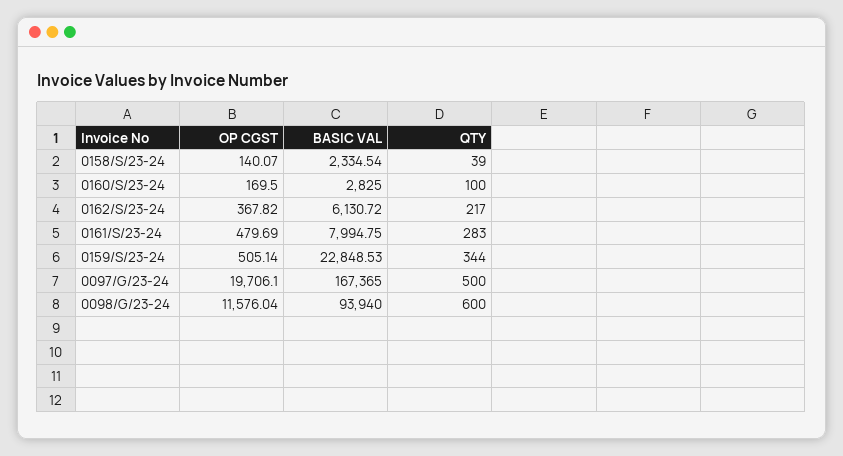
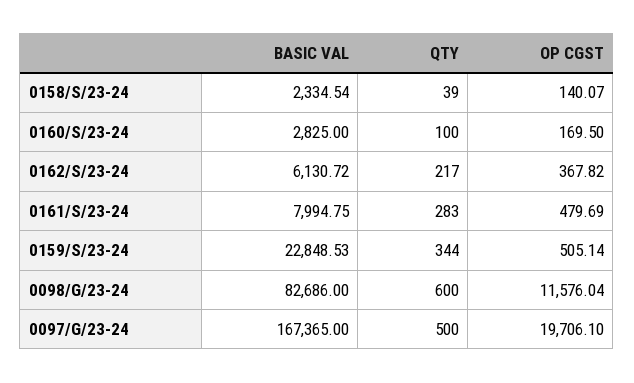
  {
    "OP CGST": {
      "0158/S/23-24": 140.07,
      "0160/S/23-24": 169.5,
      "0162/S/23-24": 367.82,
      "0161/S/23-24": 479.69,
      "0159/S/23-24": 505.14,
      "0097/G/23-24": 19706.1,
      "0098/G/23-24": 11576.04
    },
    "BASIC VAL": {
      "0158/S/23-24": 2334.54,
      "0160/S/23-24": 2825,
      "0162/S/23-24": 6130.72,
      "0161/S/23-24": 7994.75,
      "0159/S/23-24": 22848.53,
      "0097/G/23-24": 167365,
-     "0098/G/23-24": 93940
+     "0098/G/23-24": 82686
    },
    "QTY": {
      "0158/S/23-24": 39,
      "0160/S/23-24": 100,
      "0162/S/23-24": 217,
      "0161/S/23-24": 283,
      "0159/S/23-24": 344,
      "0097/G/23-24": 500,
      "0098/G/23-24": 600
    }
  }

